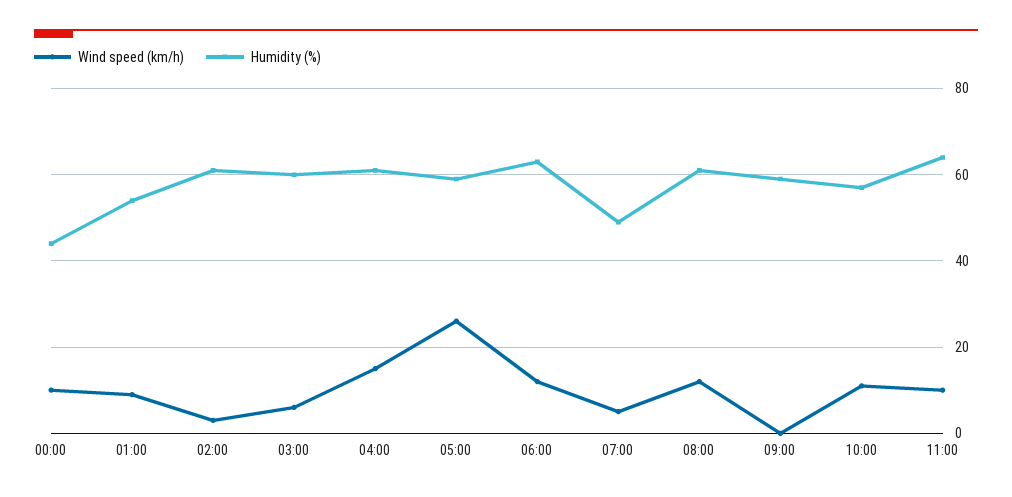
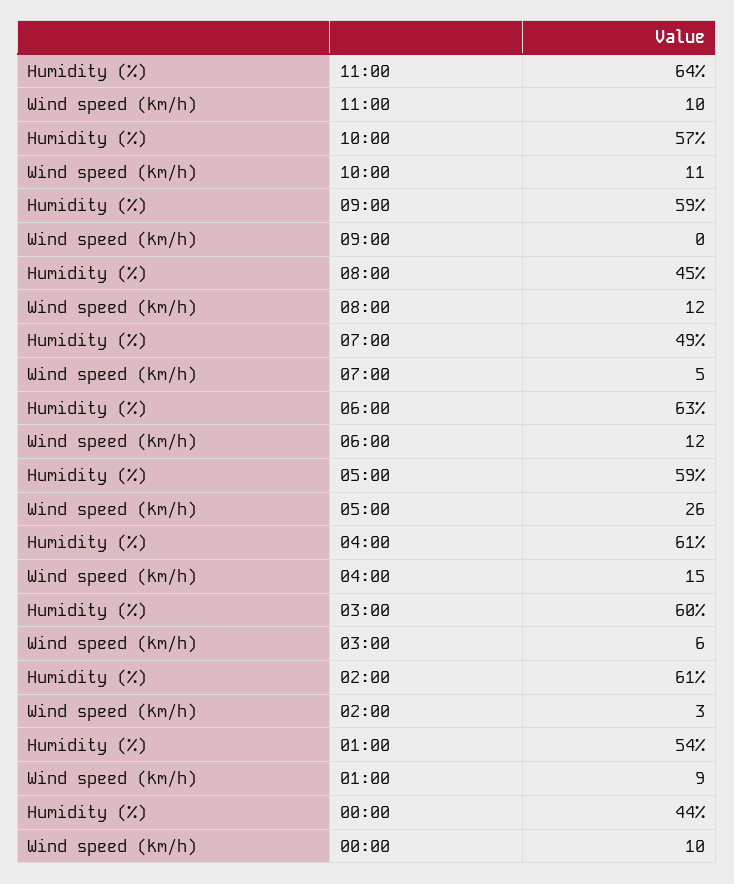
  {
    "Wind speed (km/h)": {
      "00:00": 10,
      "01:00": 9,
      "02:00": 3,
      "03:00": 6,
      "04:00": 15,
      "05:00": 26,
      "06:00": 12,
      "07:00": 5,
      "08:00": 12,
      "09:00": 0,
      "10:00": 11,
      "11:00": 10
    },
    "Humidity (%)": {
      "00:00": 44,
      "01:00": 54,
      "02:00": 61,
      "03:00": 60,
      "04:00": 61,
      "05:00": 59,
      "06:00": 63,
      "07:00": 49,
-     "08:00": 60,
+     "08:00": 45,
      "09:00": 59,
      "10:00": 57,
      "11:00": 64
    }
  }

